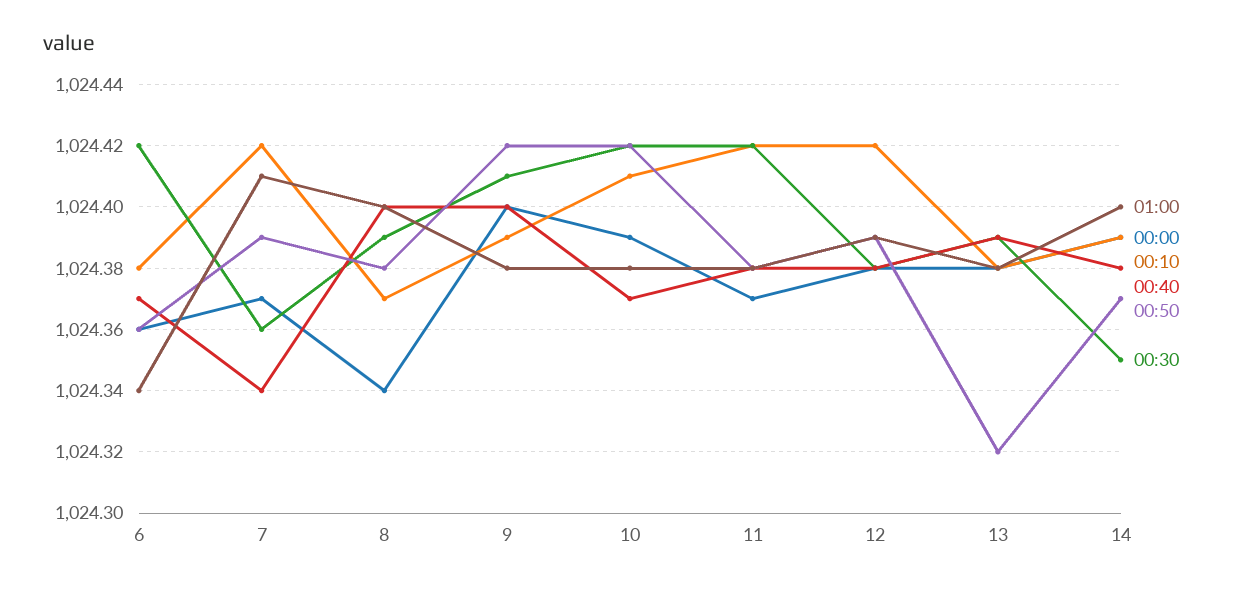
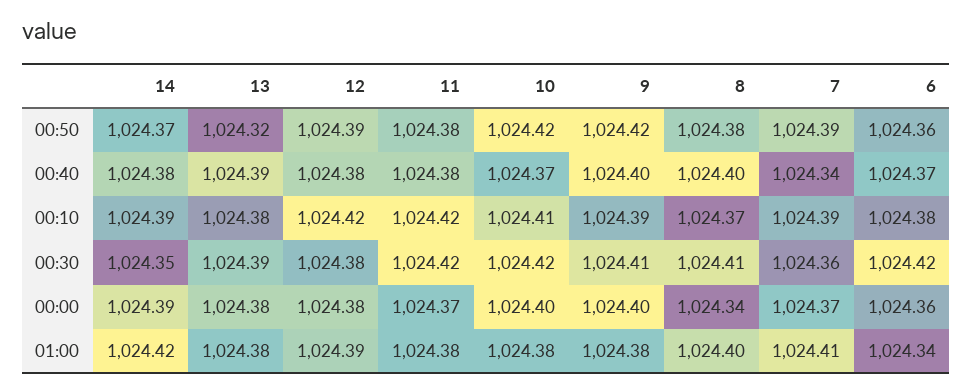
  {
    "01:00": {
      "6": 1024.34,
      "7": 1024.41,
      "8": 1024.4,
      "9": 1024.38,
      "10": 1024.38,
      "11": 1024.38,
      "12": 1024.39,
      "13": 1024.38,
-     "14": 1024.4
+     "14": 1024.42
    },
    "00:00": {
      "6": 1024.36,
      "7": 1024.37,
      "8": 1024.34,
      "9": 1024.4,
-     "10": 1024.39,
+     "10": 1024.4,
      "11": 1024.37,
      "12": 1024.38,
      "13": 1024.38,
      "14": 1024.39
    },
    "00:10": {
      "6": 1024.38,
-     "7": 1024.42,
+     "7": 1024.39,
      "8": 1024.37,
      "9": 1024.39,
      "10": 1024.41,
      "11": 1024.42,
      "12": 1024.42,
      "13": 1024.38,
      "14": 1024.39
    },
    "00:40": {
      "6": 1024.37,
      "7": 1024.34,
      "8": 1024.4,
      "9": 1024.4,
      "10": 1024.37,
      "11": 1024.38,
      "12": 1024.38,
      "13": 1024.39,
      "14": 1024.38
    },
    "00:50": {
      "6": 1024.36,
      "7": 1024.39,
      "8": 1024.38,
      "9": 1024.42,
      "10": 1024.42,
      "11": 1024.38,
      "12": 1024.39,
      "13": 1024.32,
      "14": 1024.37
    },
    "00:30": {
      "6": 1024.42,
      "7": 1024.36,
-     "8": 1024.39,
+     "8": 1024.41,
      "9": 1024.41,
      "10": 1024.42,
      "11": 1024.42,
      "12": 1024.38,
      "13": 1024.39,
      "14": 1024.35
    }
  }

